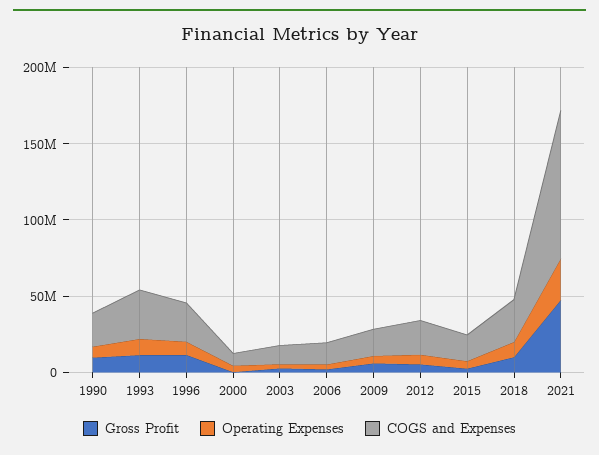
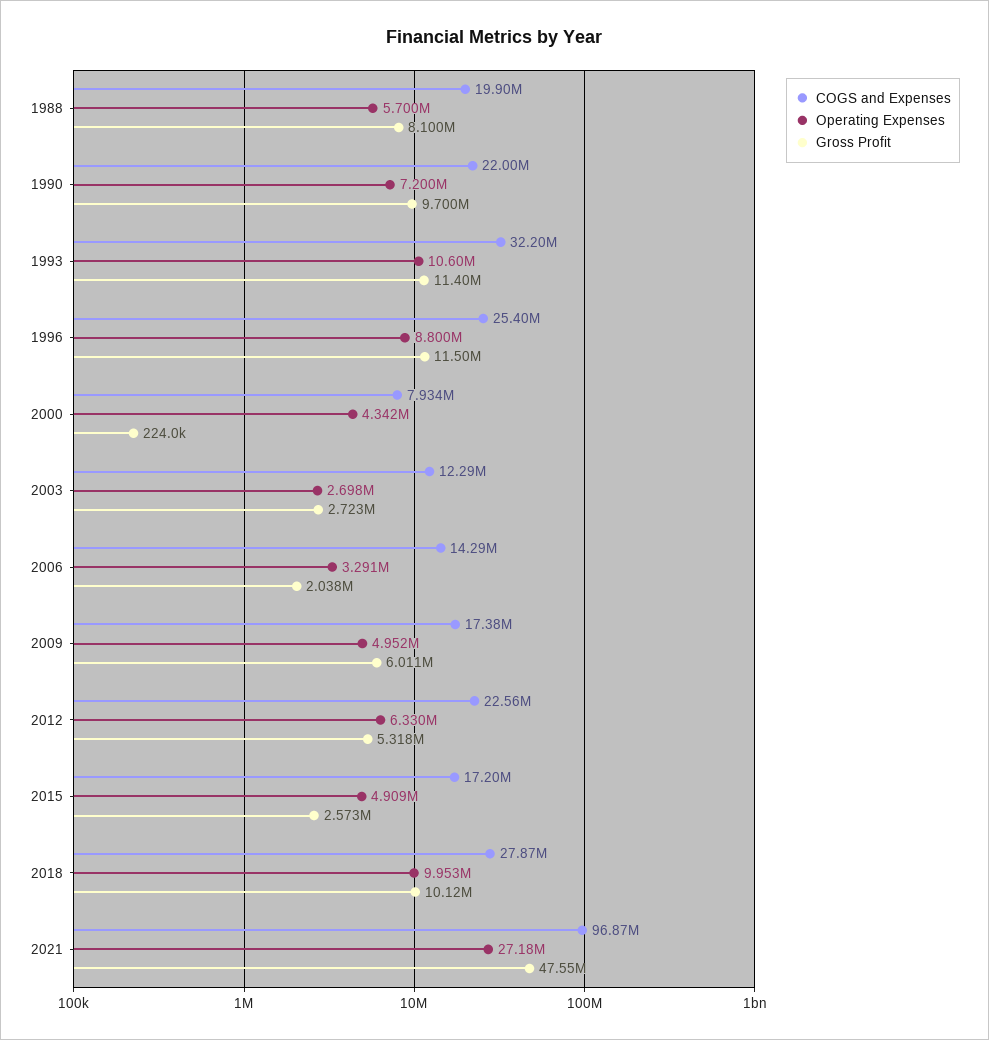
  {
    "Gross Profit": {
      "1990": 9700000,
      "1993": 11400000,
      "1996": 11500000,
      "2000": 224000,
      "2003": 2723000,
      "2006": 2038000,
      "2009": 6011000,
      "2012": 5318000,
      "2015": 2573000,
      "2018": 10120000,
-     "2021": 47550000
+     "2021": 47550000,
+     "1988": 8100000
    },
    "Operating Expenses": {
      "1990": 7200000,
      "1993": 10600000,
      "1996": 8800000,
      "2000": 4342000,
      "2003": 2698000,
      "2006": 3291000,
      "2009": 4952000,
      "2012": 6330000,
      "2015": 4909000,
      "2018": 9953000,
-     "2021": 27180000
+     "2021": 27180000,
+     "1988": 5700000
    },
    "COGS and Expenses": {
      "1990": 22000000,
      "1993": 32200000,
      "1996": 25400000,
      "2000": 7934000,
      "2003": 12290000,
      "2006": 14290000,
      "2009": 17380000,
      "2012": 22560000,
      "2015": 17200000,
      "2018": 27870000,
-     "2021": 96870000
+     "2021": 96870000,
+     "1988": 19900000
    }
  }

